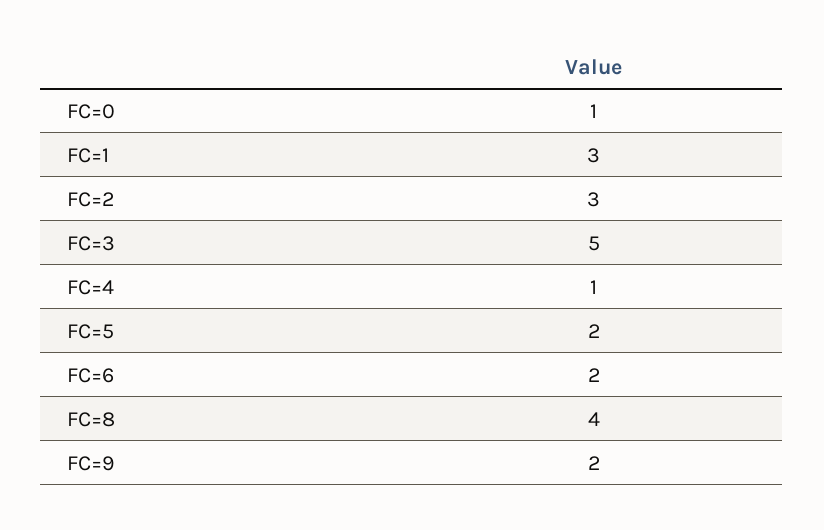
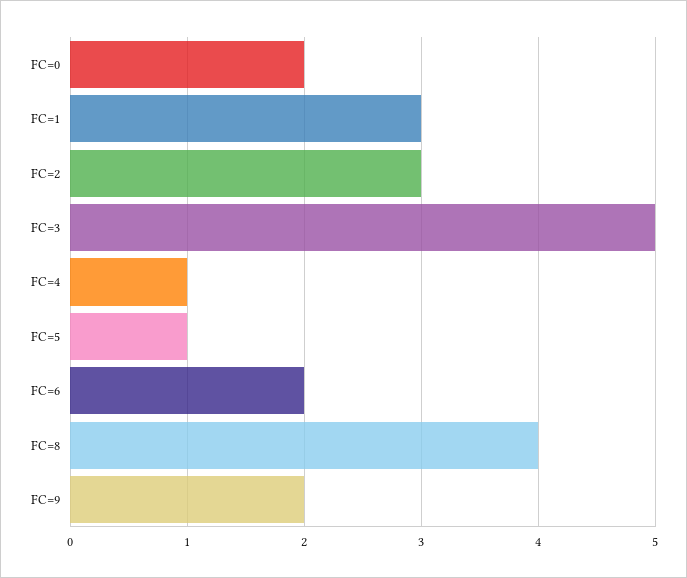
  {
-   "FC=0": 1,
+   "FC=0": 2,
    "FC=1": 3,
    "FC=2": 3,
    "FC=3": 5,
    "FC=4": 1,
-   "FC=5": 2,
+   "FC=5": 1,
    "FC=6": 2,
    "FC=8": 4,
    "FC=9": 2
  }

